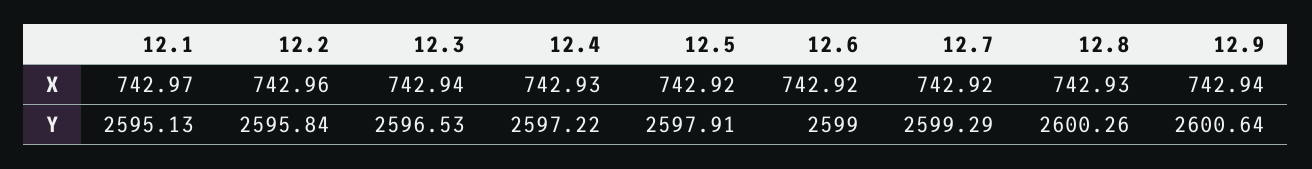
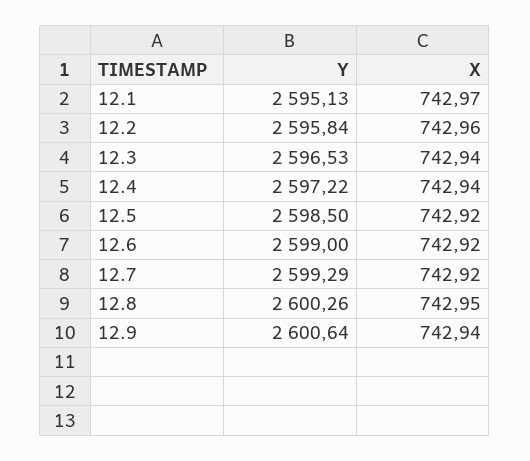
  {
    "12.1": {
      "X": 742.97,
      "Y": 2595.13
    },
    "12.2": {
      "X": 742.96,
      "Y": 2595.84
    },
    "12.3": {
      "X": 742.94,
      "Y": 2596.53
    },
    "12.4": {
-     "X": 742.93,
+     "X": 742.94,
      "Y": 2597.22
    },
    "12.5": {
      "X": 742.92,
-     "Y": 2597.91
+     "Y": 2598.5
    },
    "12.6": {
      "X": 742.92,
      "Y": 2599
    },
    "12.7": {
      "X": 742.92,
      "Y": 2599.29
    },
    "12.8": {
-     "X": 742.93,
+     "X": 742.95,
      "Y": 2600.26
    },
    "12.9": {
      "X": 742.94,
      "Y": 2600.64
    }
  }

